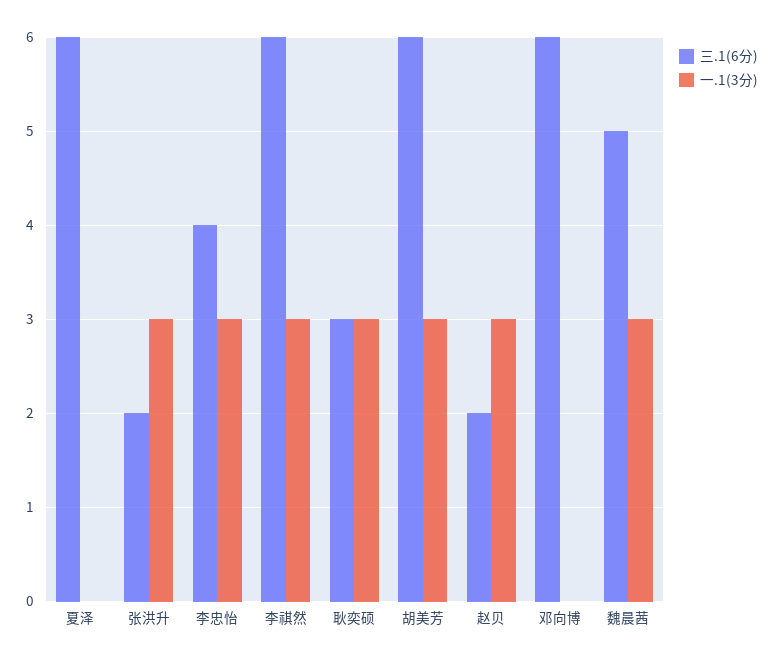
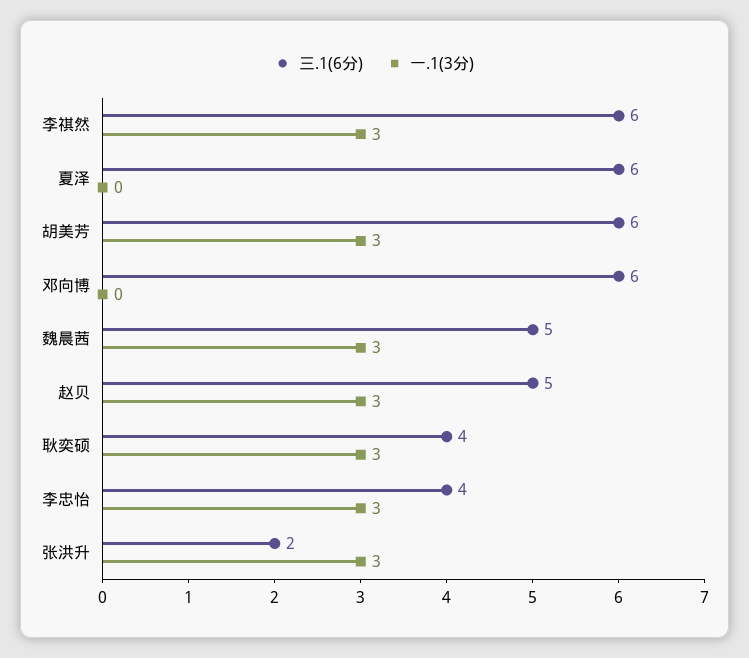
  {
    "三.1(6分)": {
      "夏泽": 6,
      "张洪升": 2,
      "李忠怡": 4,
      "李祺然": 6,
-     "耿奕硕": 3,
+     "耿奕硕": 4,
      "胡美芳": 6,
-     "赵贝": 2,
+     "赵贝": 5,
      "邓向博": 6,
      "魏晨茜": 5
    },
    "一.1(3分)": {
      "夏泽": 0,
      "张洪升": 3,
      "李忠怡": 3,
      "李祺然": 3,
      "耿奕硕": 3,
      "胡美芳": 3,
      "赵贝": 3,
      "邓向博": 0,
      "魏晨茜": 3
    }
  }

